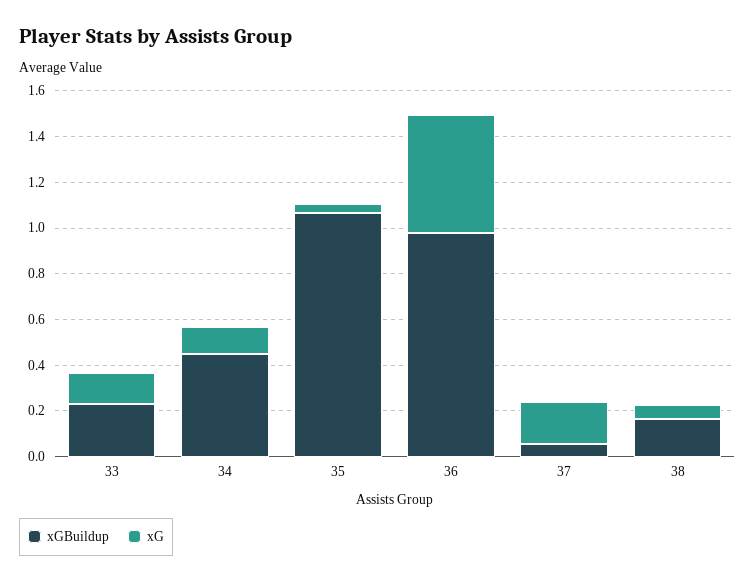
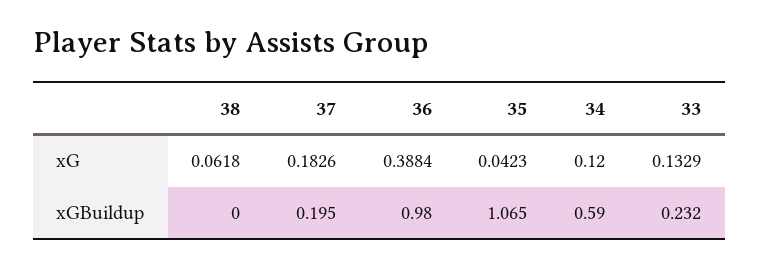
  {
    "xGBuildup": {
      "33": 0.232,
-     "34": 0.45,
+     "34": 0.59,
      "35": 1.065,
      "36": 0.98,
-     "37": 0.05,
+     "37": 0.195,
-     "38": 0.15
+     "38": 0
    },
    "xG": {
      "33": 0.1329,
      "34": 0.12,
      "35": 0.0423,
-     "36": 0.5,
+     "36": 0.3884,
      "37": 0.1826,
      "38": 0.0618
    }
  }

